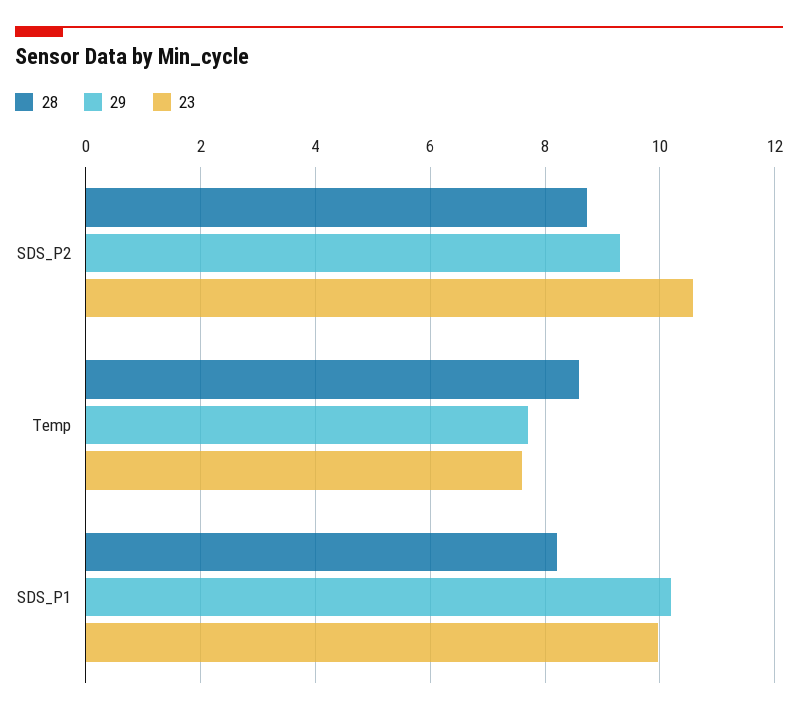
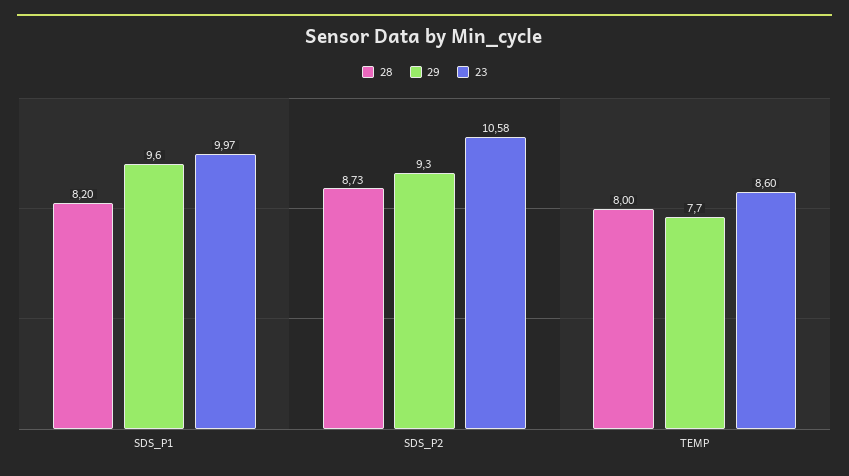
  {
    "28": {
      "SDS_P2": 8.73,
-     "Temp": 8.6,
+     "Temp": 8,
      "SDS_P1": 8.2
    },
    "29": {
      "SDS_P2": 9.3,
      "Temp": 7.7,
-     "SDS_P1": 10.2
+     "SDS_P1": 9.6
    },
    "23": {
      "SDS_P2": 10.58,
-     "Temp": 7.6,
+     "Temp": 8.6,
      "SDS_P1": 9.97
    }
  }

